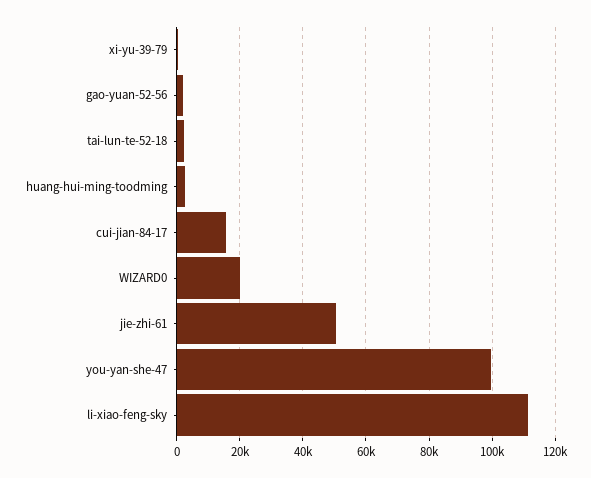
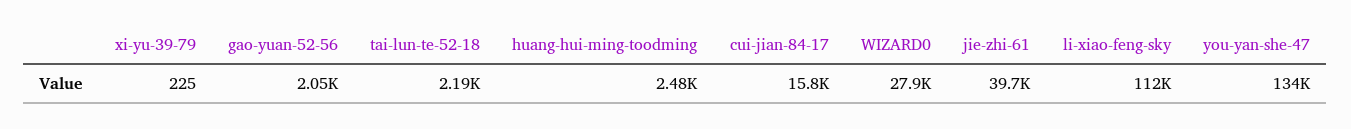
  {
    "xi-yu-39-79": 225,
    "gao-yuan-52-56": 2050,
    "tai-lun-te-52-18": 2190,
    "huang-hui-ming-toodming": 2480,
    "cui-jian-84-17": 15800,
-   "WIZARD0": 20000,
+   "WIZARD0": 27900,
-   "jie-zhi-61": 50000,
+   "jie-zhi-61": 39700,
-   "you-yan-she-47": 100000,
+   "you-yan-she-47": 134000,
    "li-xiao-feng-sky": 112000
  }

